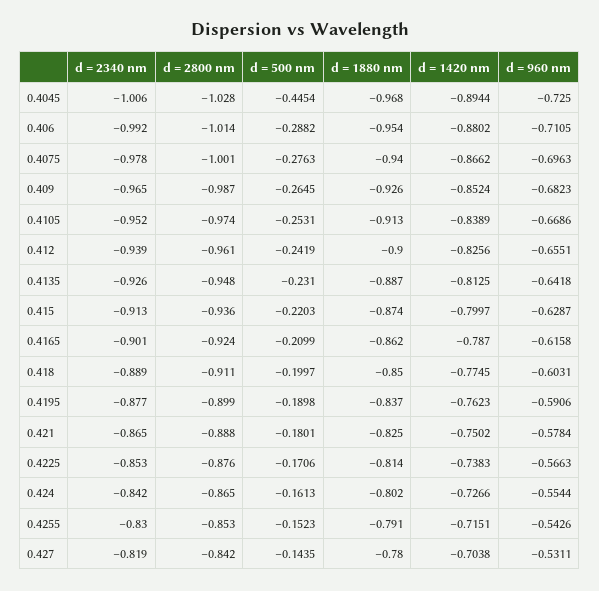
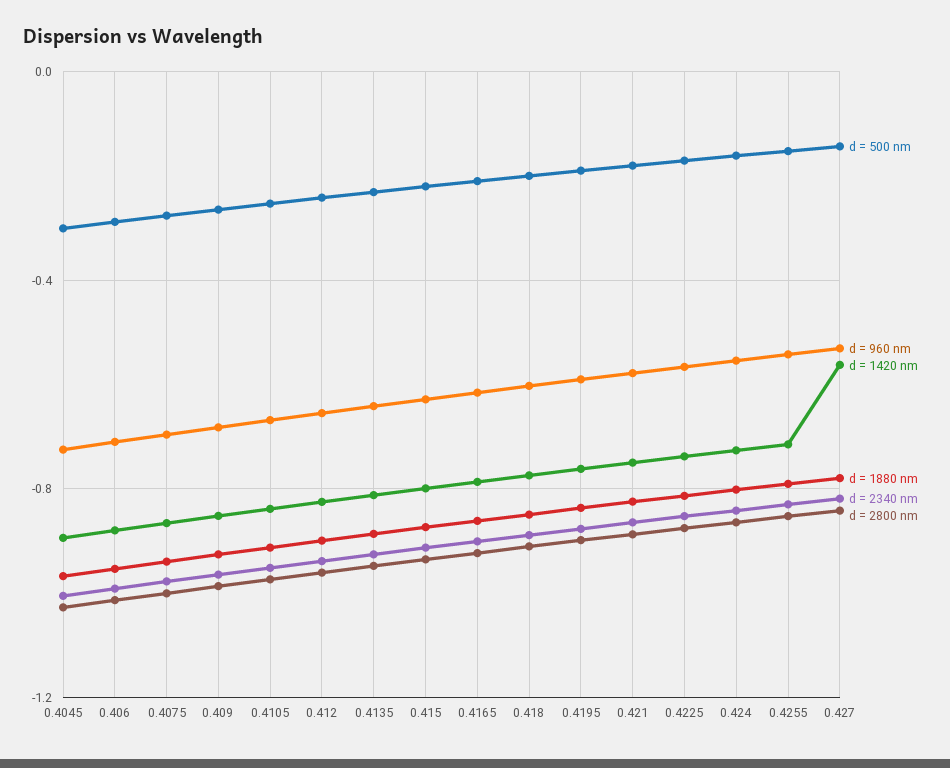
  {
    "d = 2340 nm": {
      "0.4045": -1.006,
      "0.406": -0.992,
      "0.4075": -0.978,
      "0.409": -0.965,
      "0.4105": -0.952,
      "0.412": -0.939,
      "0.4135": -0.926,
      "0.415": -0.913,
      "0.4165": -0.901,
      "0.418": -0.889,
      "0.4195": -0.877,
      "0.421": -0.865,
      "0.4225": -0.853,
      "0.424": -0.842,
      "0.4255": -0.83,
      "0.427": -0.819
    },
    "d = 2800 nm": {
      "0.4045": -1.028,
      "0.406": -1.014,
      "0.4075": -1.001,
      "0.409": -0.987,
      "0.4105": -0.974,
      "0.412": -0.961,
      "0.4135": -0.948,
      "0.415": -0.936,
      "0.4165": -0.924,
      "0.418": -0.911,
      "0.4195": -0.899,
      "0.421": -0.888,
      "0.4225": -0.876,
      "0.424": -0.865,
      "0.4255": -0.853,
      "0.427": -0.842
    },
    "d = 500 nm": {
-     "0.4045": -0.4454,
+     "0.4045": -0.3,
      "0.406": -0.2882,
      "0.4075": -0.2763,
      "0.409": -0.2645,
      "0.4105": -0.2531,
      "0.412": -0.2419,
      "0.4135": -0.231,
      "0.415": -0.2203,
      "0.4165": -0.2099,
      "0.418": -0.1997,
      "0.4195": -0.1898,
      "0.421": -0.1801,
      "0.4225": -0.1706,
      "0.424": -0.1613,
      "0.4255": -0.1523,
      "0.427": -0.1435
    },
    "d = 1880 nm": {
      "0.4045": -0.968,
      "0.406": -0.954,
      "0.4075": -0.94,
      "0.409": -0.926,
      "0.4105": -0.913,
      "0.412": -0.9,
      "0.4135": -0.887,
      "0.415": -0.874,
      "0.4165": -0.862,
      "0.418": -0.85,
      "0.4195": -0.837,
      "0.421": -0.825,
      "0.4225": -0.814,
      "0.424": -0.802,
      "0.4255": -0.791,
      "0.427": -0.78
    },
    "d = 1420 nm": {
      "0.4045": -0.8944,
      "0.406": -0.8802,
      "0.4075": -0.8662,
      "0.409": -0.8524,
      "0.4105": -0.8389,
      "0.412": -0.8256,
      "0.4135": -0.8125,
      "0.415": -0.7997,
      "0.4165": -0.787,
      "0.418": -0.7745,
      "0.4195": -0.7623,
      "0.421": -0.7502,
      "0.4225": -0.7383,
      "0.424": -0.7266,
      "0.4255": -0.7151,
-     "0.427": -0.7038
+     "0.427": -0.55
    },
    "d = 960 nm": {
      "0.4045": -0.725,
      "0.406": -0.7105,
      "0.4075": -0.6963,
      "0.409": -0.6823,
      "0.4105": -0.6686,
      "0.412": -0.6551,
      "0.4135": -0.6418,
      "0.415": -0.6287,
      "0.4165": -0.6158,
      "0.418": -0.6031,
      "0.4195": -0.5906,
      "0.421": -0.5784,
      "0.4225": -0.5663,
      "0.424": -0.5544,
      "0.4255": -0.5426,
      "0.427": -0.5311
    }
  }

